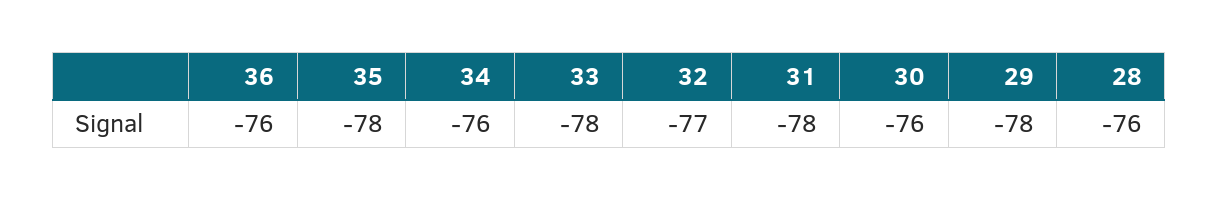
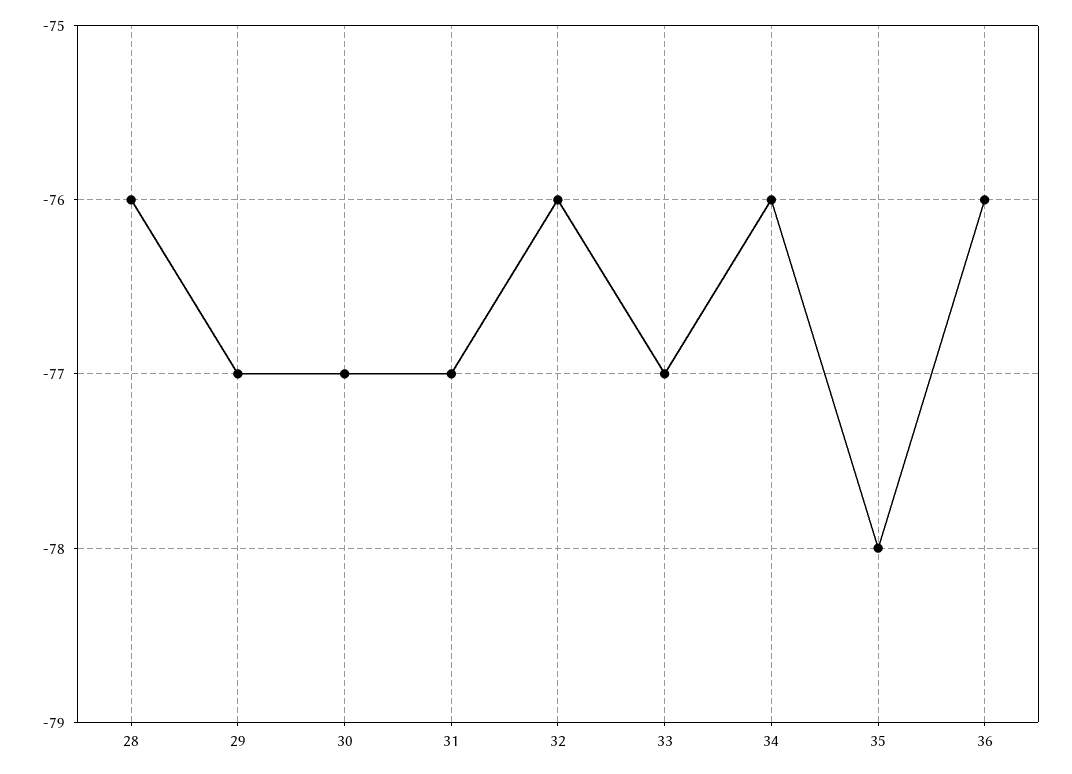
  {
    "36": -76,
    "35": -78,
    "34": -76,
-   "33": -78,
+   "33": -77,
-   "32": -77,
+   "32": -76,
-   "31": -78,
+   "31": -77,
-   "30": -76,
+   "30": -77,
-   "29": -78,
+   "29": -77,
    "28": -76
  }

